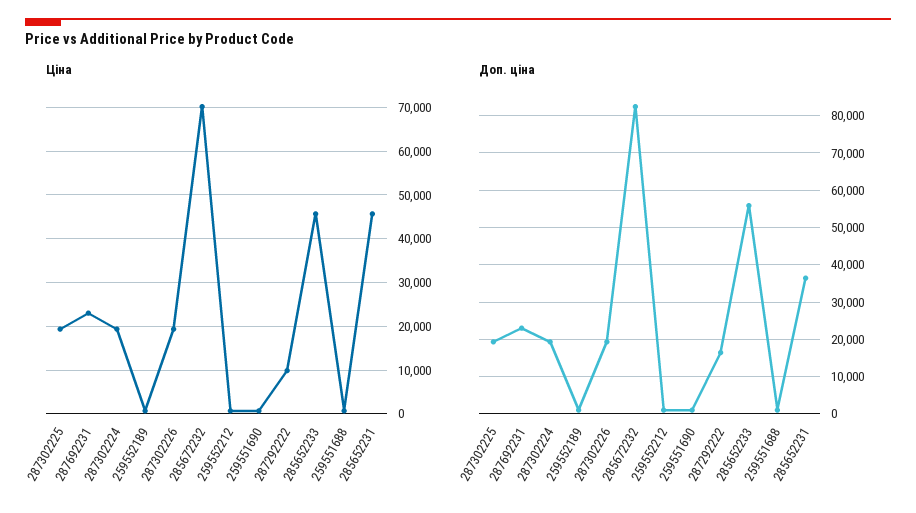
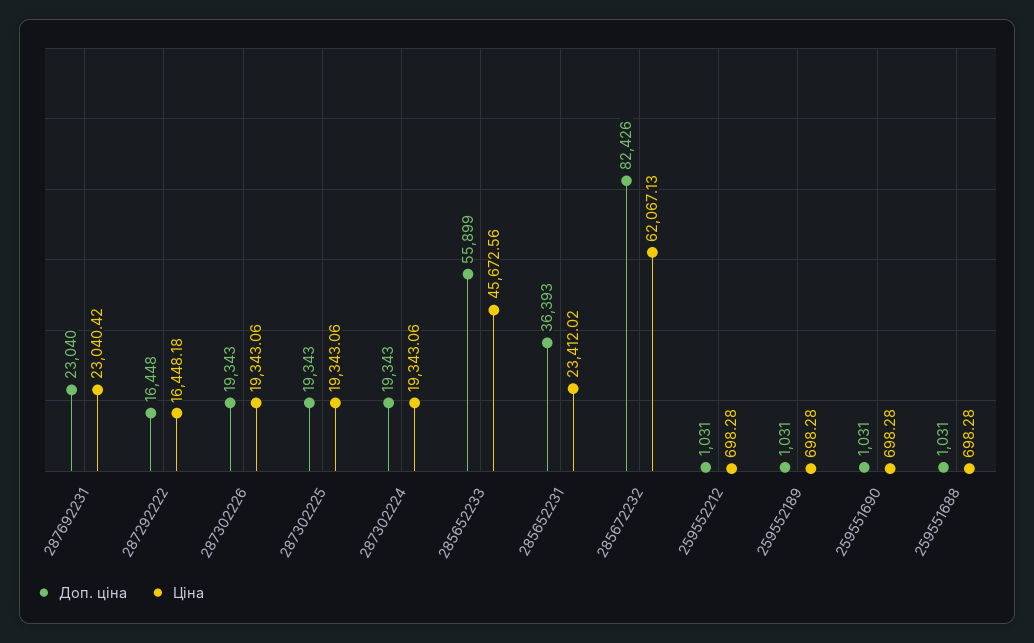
  {
    "Ціна": {
      "287302225": 19343.06,
      "287692231": 23040.42,
      "287302224": 19343.06,
      "259552189": 698.28,
      "287302226": 19343.06,
-     "285672232": 70000,
+     "285672232": 62067.13,
      "259552212": 698.28,
      "259551690": 698.28,
-     "287292222": 10000,
+     "287292222": 16448.18,
      "285652233": 45672.56,
      "259551688": 698.28,
-     "285652231": 46000
+     "285652231": 23412.02
    },
    "Доп. ціна": {
      "287302225": 19343,
      "287692231": 23040,
      "287302224": 19343,
      "259552189": 1031,
      "287302226": 19343,
      "285672232": 82426,
      "259552212": 1031,
      "259551690": 1031,
      "287292222": 16448,
      "285652233": 55899,
      "259551688": 1031,
      "285652231": 36393
    }
  }

